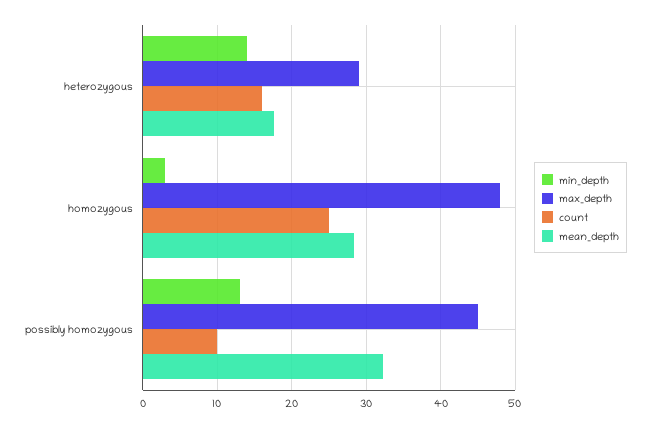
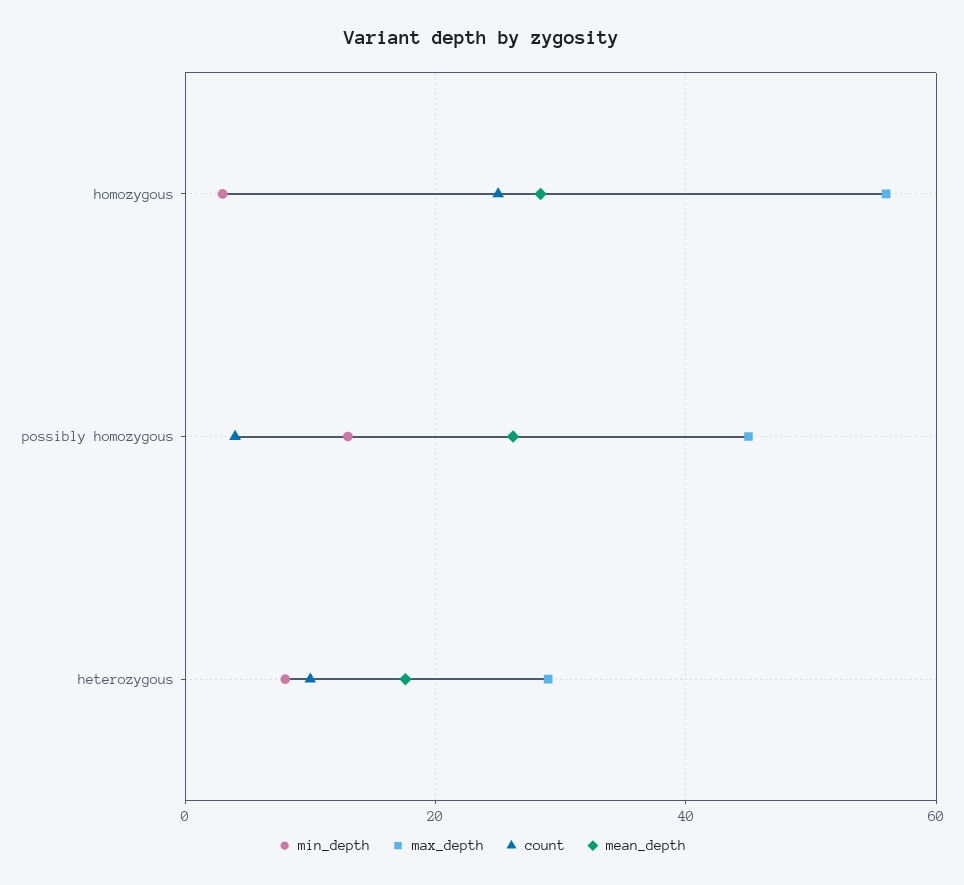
  {
    "min_depth": {
-     "heterozygous": 14,
+     "heterozygous": 8,
      "homozygous": 3,
      "possibly homozygous": 13
    },
    "max_depth": {
      "heterozygous": 29,
-     "homozygous": 48,
+     "homozygous": 56,
      "possibly homozygous": 45
    },
    "count": {
-     "heterozygous": 16,
+     "heterozygous": 10,
      "homozygous": 25,
-     "possibly homozygous": 10
+     "possibly homozygous": 4
    },
    "mean_depth": {
      "heterozygous": 18,
      "homozygous": 28,
-     "possibly homozygous": 32
+     "possibly homozygous": 26
    }
  }

